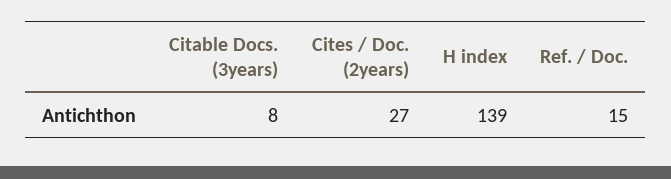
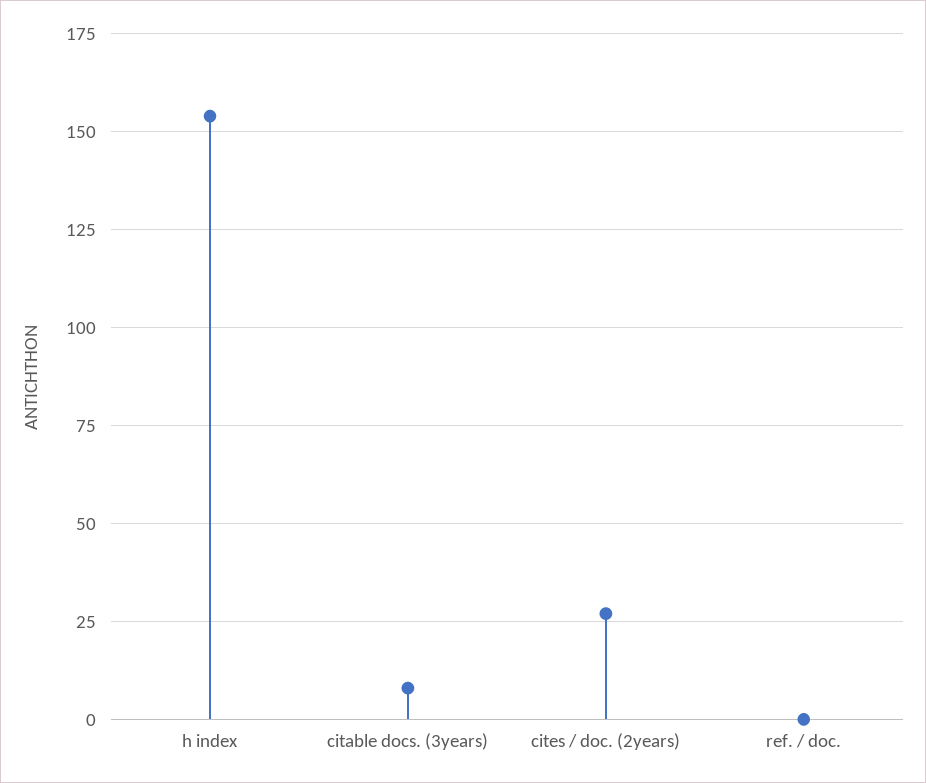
  {
    "Citable Docs. (3years)": 8,
    "Cites / Doc. (2years)": 27,
-   "H index": 139,
+   "H index": 155,
-   "Ref. / Doc.": 15
+   "Ref. / Doc.": 0
  }

